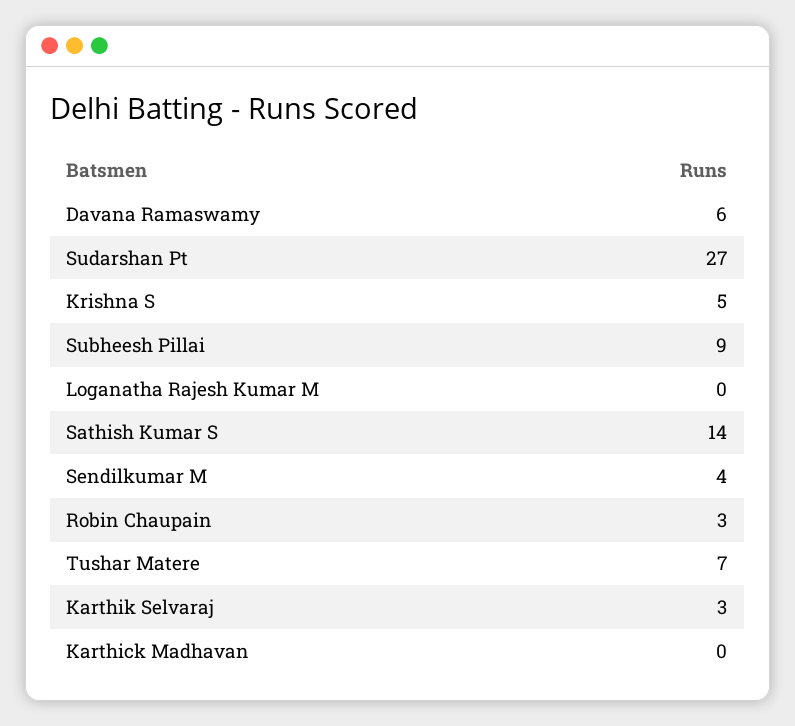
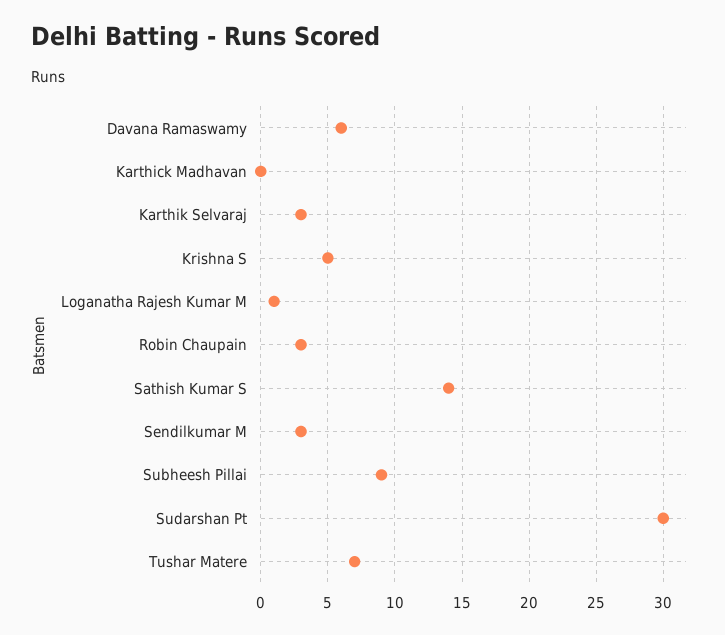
  {
    "Davana Ramaswamy": 6,
-   "Sudarshan Pt": 27,
+   "Sudarshan Pt": 30,
    "Krishna S": 5,
    "Subheesh Pillai": 9,
-   "Loganatha Rajesh Kumar M": 0,
+   "Loganatha Rajesh Kumar M": 1,
    "Sathish Kumar S": 14,
-   "Sendilkumar M": 4,
+   "Sendilkumar M": 3,
    "Robin Chaupain": 3,
    "Tushar Matere": 7,
    "Karthik Selvaraj": 3,
    "Karthick Madhavan": 0
  }

